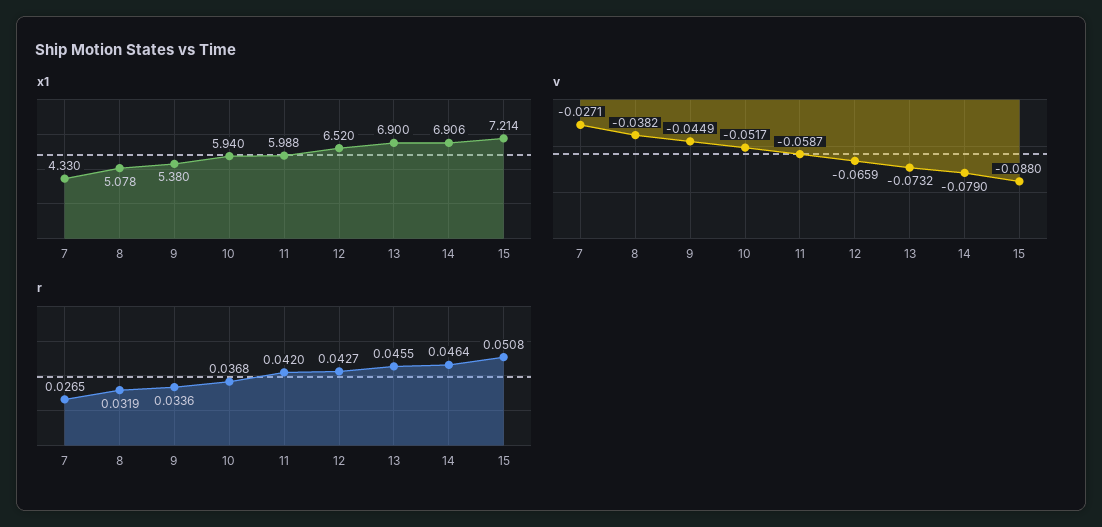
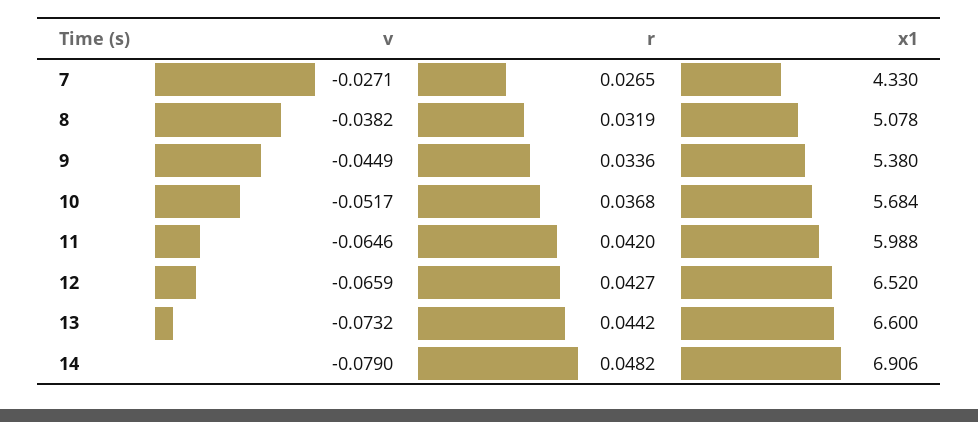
  {
    "x1": {
      "7": 4.33,
      "8": 5.078,
      "9": 5.38,
-     "10": 5.94,
+     "10": 5.684,
      "11": 5.988,
      "12": 6.52,
-     "13": 6.9,
+     "13": 6.6,
-     "14": 6.906,
+     "14": 6.906
-     "15": 7.214
    },
    "v": {
      "7": -0.0271,
      "8": -0.0382,
      "9": -0.0449,
      "10": -0.0517,
-     "11": -0.0587,
+     "11": -0.0646,
      "12": -0.0659,
      "13": -0.0732,
-     "14": -0.079,
+     "14": -0.079
-     "15": -0.088
    },
    "r": {
      "7": 0.0265,
      "8": 0.0319,
      "9": 0.0336,
      "10": 0.0368,
      "11": 0.042,
      "12": 0.0427,
-     "13": 0.0455,
+     "13": 0.0442,
-     "14": 0.0464,
+     "14": 0.0482
-     "15": 0.0508
    }
  }

